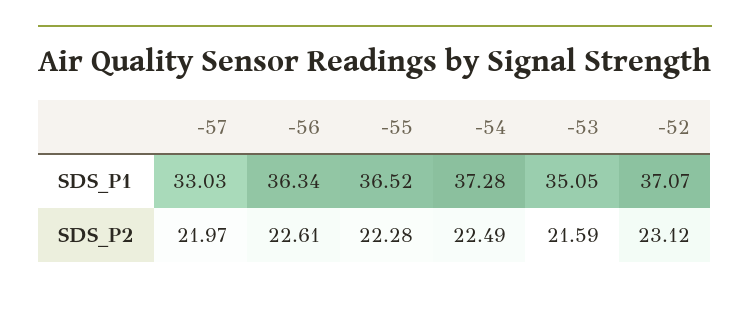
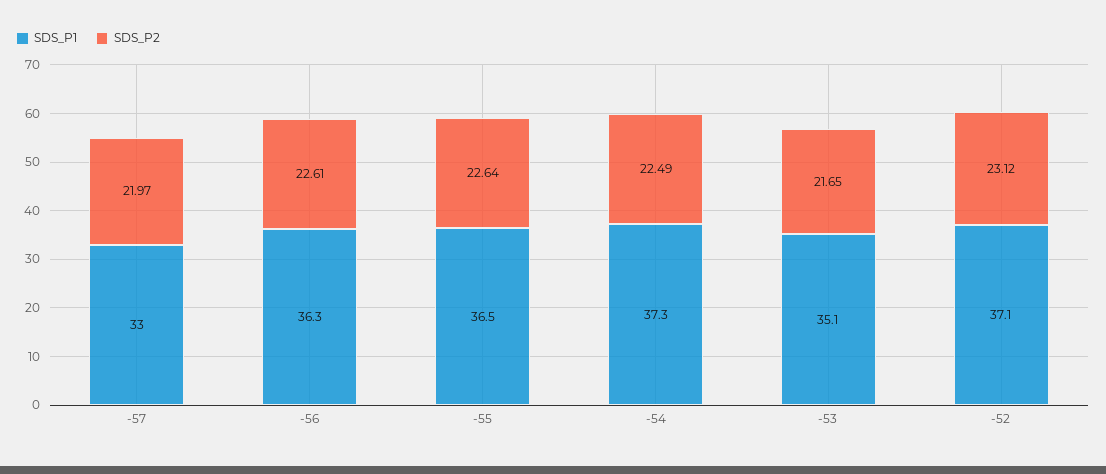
  {
    "SDS_P1": {
      "-57": 33.03,
      "-56": 36.34,
      "-55": 36.52,
      "-54": 37.28,
      "-53": 35.05,
      "-52": 37.07
    },
    "SDS_P2": {
      "-57": 21.97,
      "-56": 22.61,
-     "-55": 22.28,
+     "-55": 22.64,
      "-54": 22.49,
-     "-53": 21.59,
+     "-53": 21.65,
      "-52": 23.12
    }
  }

